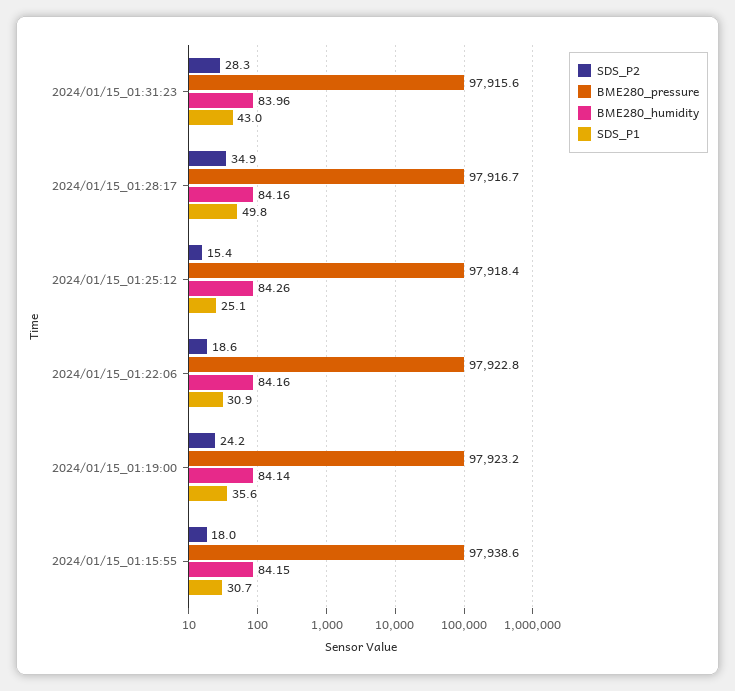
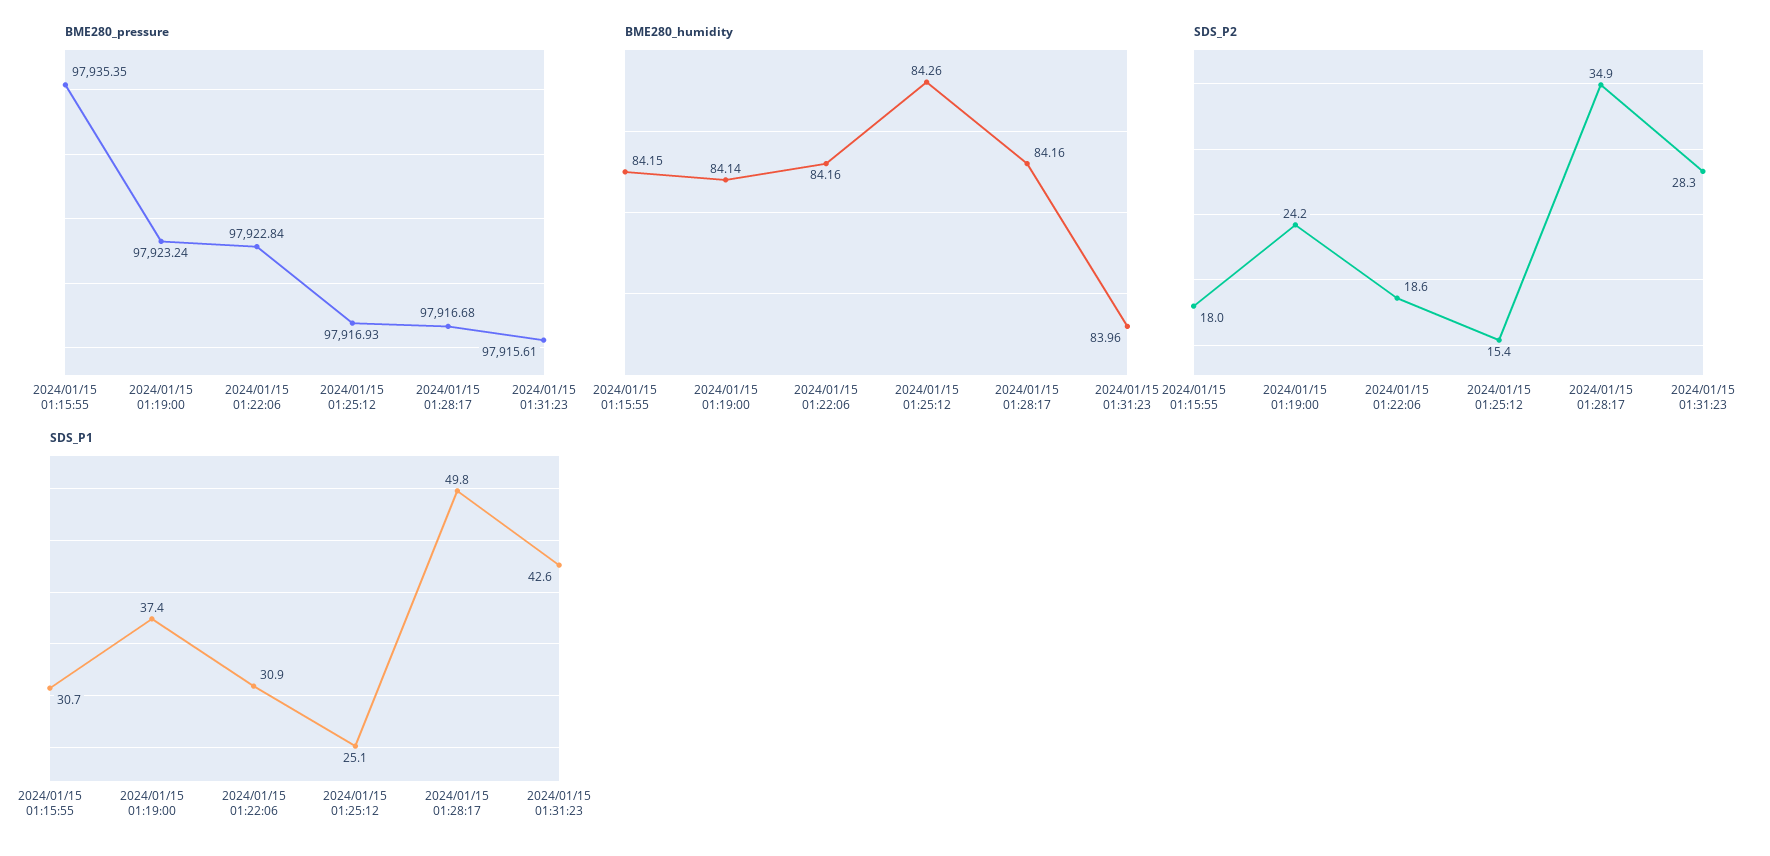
  {
    "SDS_P2": {
      "2024/01/15_01:31:23": 28.3,
      "2024/01/15_01:28:17": 34.9,
      "2024/01/15_01:25:12": 15.4,
      "2024/01/15_01:22:06": 18.6,
      "2024/01/15_01:19:00": 24.2,
      "2024/01/15_01:15:55": 18
    },
    "BME280_pressure": {
      "2024/01/15_01:31:23": 97915.61,
      "2024/01/15_01:28:17": 97916.68,
-     "2024/01/15_01:25:12": 97918.4,
+     "2024/01/15_01:25:12": 97916.93,
      "2024/01/15_01:22:06": 97922.84,
      "2024/01/15_01:19:00": 97923.24,
-     "2024/01/15_01:15:55": 97938.6
+     "2024/01/15_01:15:55": 97935.35
    },
    "BME280_humidity": {
      "2024/01/15_01:31:23": 83.96,
      "2024/01/15_01:28:17": 84.16,
      "2024/01/15_01:25:12": 84.26,
      "2024/01/15_01:22:06": 84.16,
      "2024/01/15_01:19:00": 84.14,
      "2024/01/15_01:15:55": 84.15
    },
    "SDS_P1": {
-     "2024/01/15_01:31:23": 43,
+     "2024/01/15_01:31:23": 42.6,
      "2024/01/15_01:28:17": 49.8,
      "2024/01/15_01:25:12": 25.1,
      "2024/01/15_01:22:06": 30.9,
-     "2024/01/15_01:19:00": 35.6,
+     "2024/01/15_01:19:00": 37.4,
      "2024/01/15_01:15:55": 30.7
    }
  }

